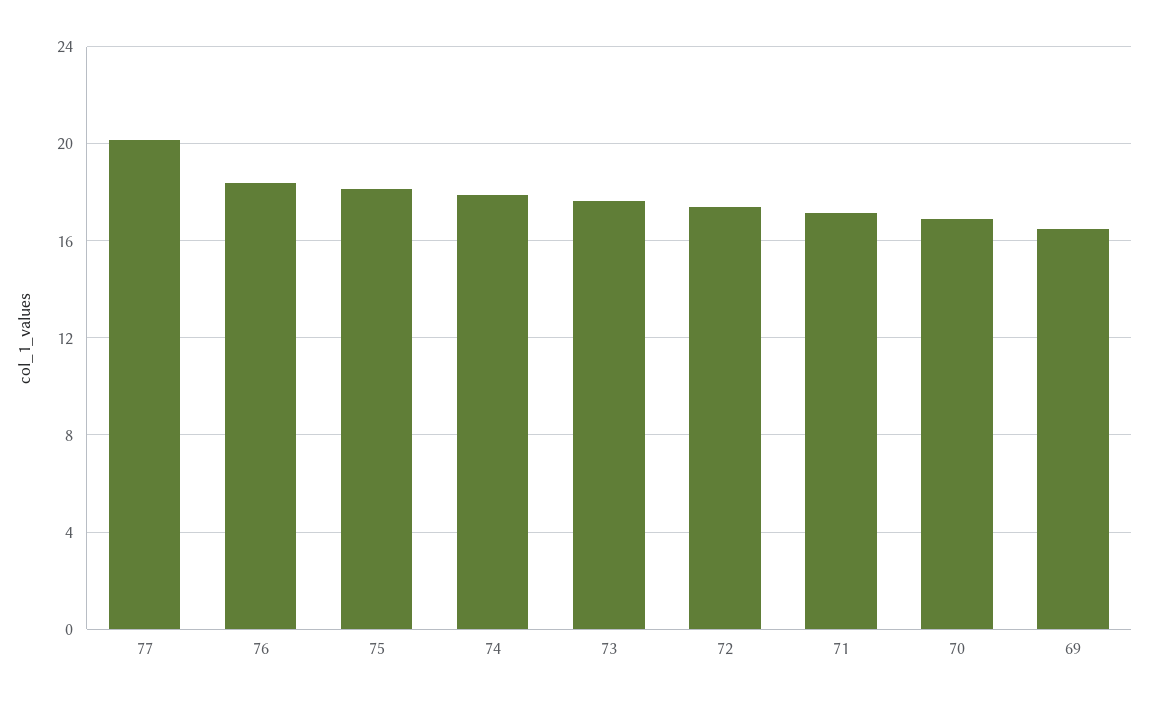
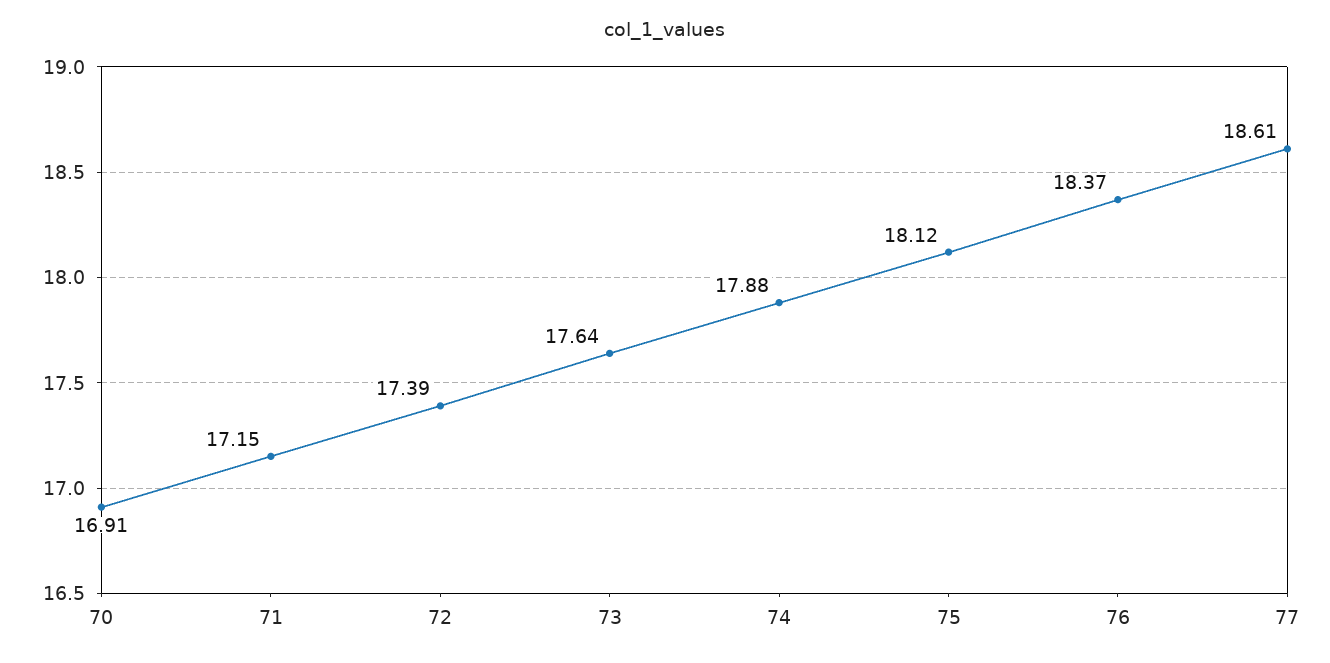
  {
-   "77": 20,
+   "77": 18.61,
    "76": 18.37,
    "75": 18.12,
    "74": 17.88,
    "73": 17.64,
    "72": 17.39,
    "71": 17.15,
-   "70": 16.91,
+   "70": 16.91
-   "69": 16.5
  }

